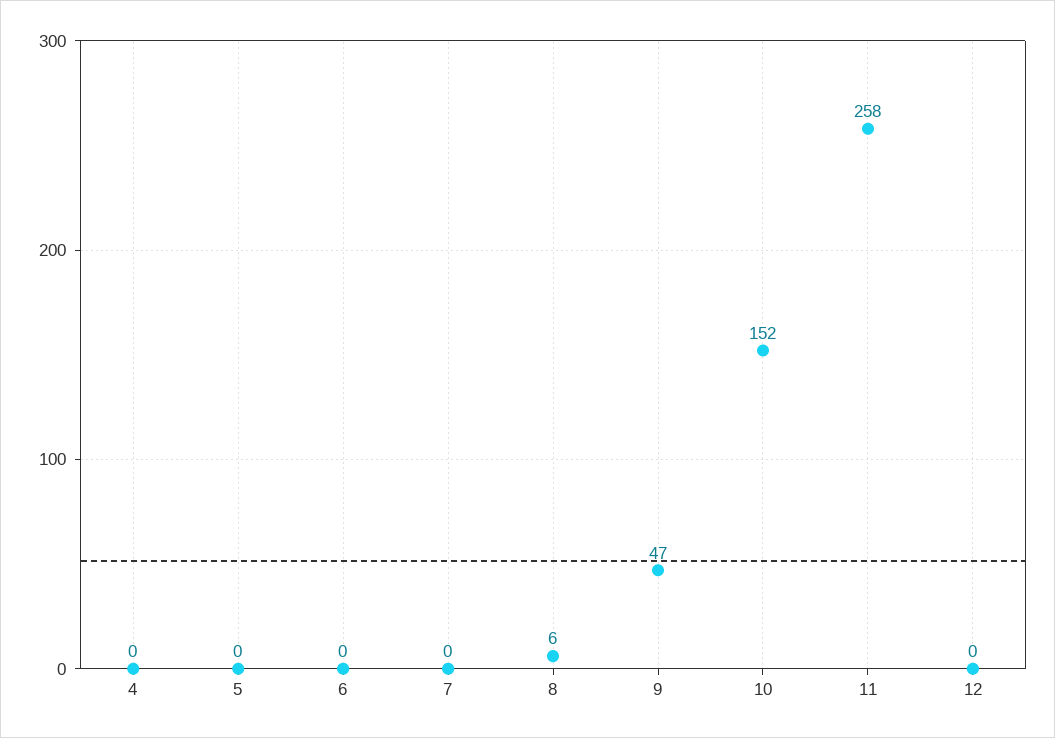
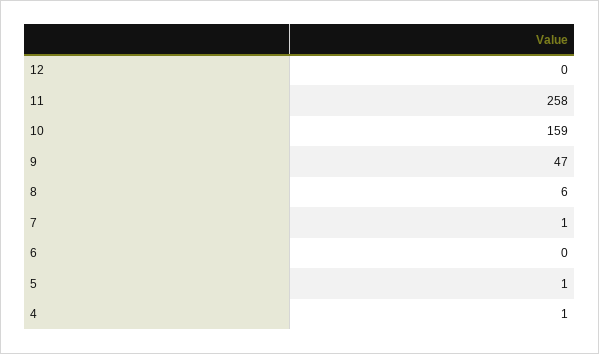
  {
-   "4": 0,
+   "4": 1,
-   "5": 0,
+   "5": 1,
    "6": 0,
-   "7": 0,
+   "7": 1,
    "8": 6,
    "9": 47,
-   "10": 152,
+   "10": 159,
    "11": 258,
    "12": 0
  }

